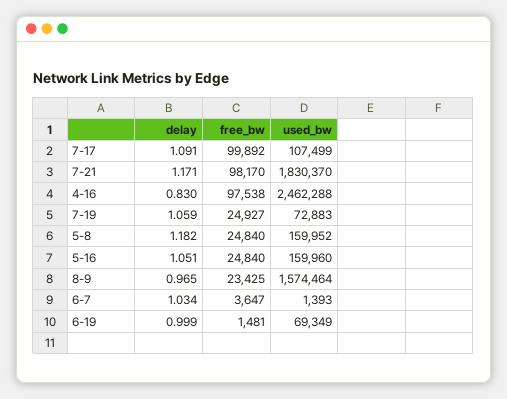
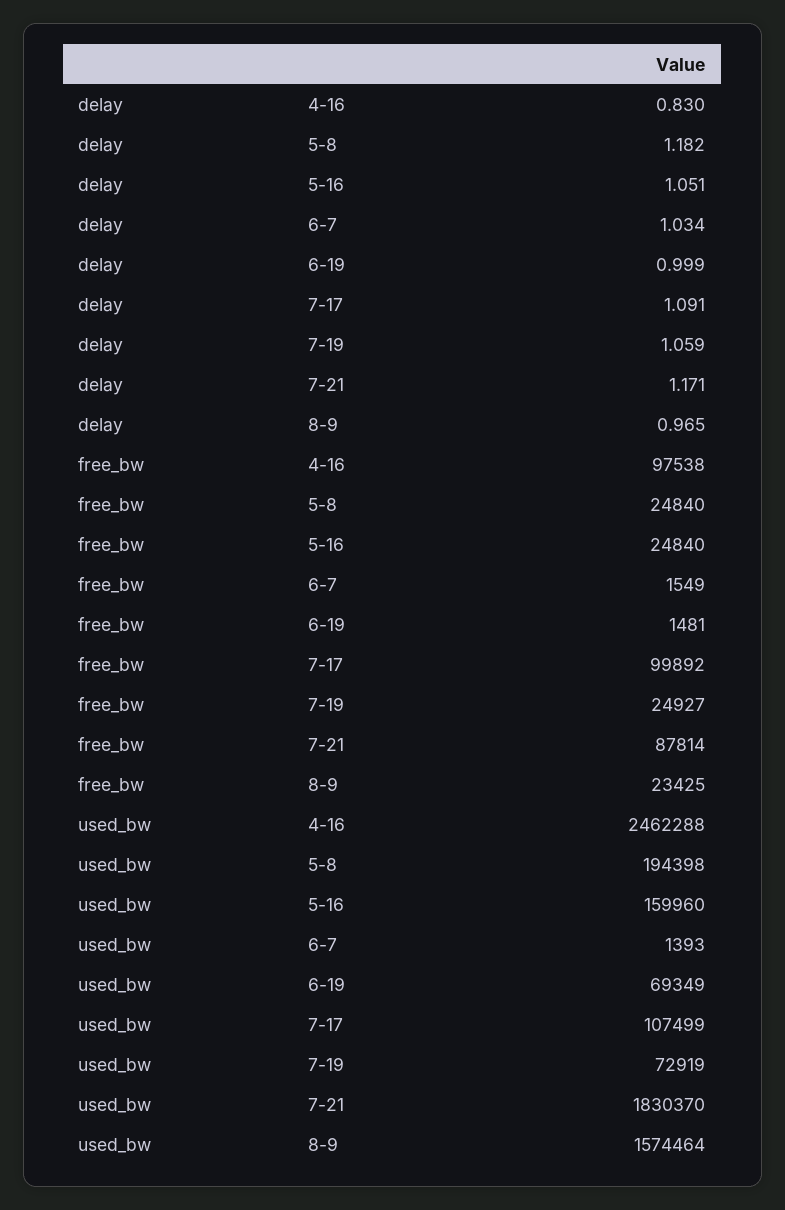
  {
    "delay": {
      "7-17": 1.091,
      "7-21": 1.171,
      "4-16": 0.83,
      "7-19": 1.059,
      "5-8": 1.182,
      "5-16": 1.051,
      "8-9": 0.965,
      "6-7": 1.034,
      "6-19": 0.999
    },
    "free_bw": {
      "7-17": 99892,
-     "7-21": 98170,
+     "7-21": 87814,
      "4-16": 97538,
      "7-19": 24927,
      "5-8": 24840,
      "5-16": 24840,
      "8-9": 23425,
-     "6-7": 3647,
+     "6-7": 1549,
      "6-19": 1481
    },
    "used_bw": {
      "7-17": 107499,
      "7-21": 1830370,
      "4-16": 2462288,
-     "7-19": 72883,
+     "7-19": 72919,
-     "5-8": 159952,
+     "5-8": 194398,
      "5-16": 159960,
      "8-9": 1574464,
      "6-7": 1393,
      "6-19": 69349
    }
  }

